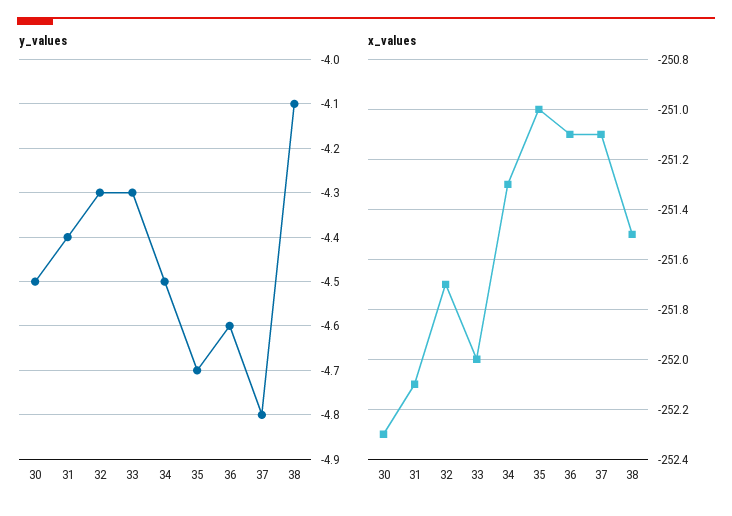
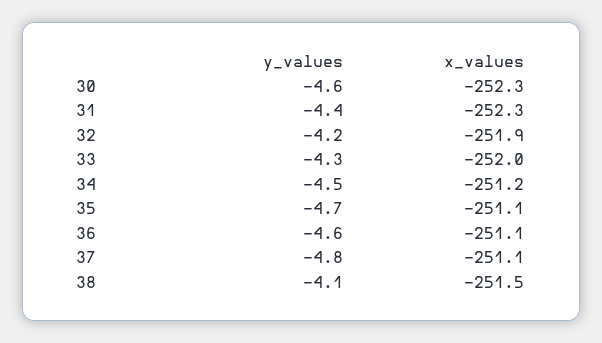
  {
    "y_values": {
-     "30": -4.5,
+     "30": -4.6,
      "31": -4.4,
-     "32": -4.3,
+     "32": -4.2,
      "33": -4.3,
      "34": -4.5,
      "35": -4.7,
      "36": -4.6,
      "37": -4.8,
      "38": -4.1
    },
    "x_values": {
      "30": -252.3,
-     "31": -252.1,
+     "31": -252.3,
-     "32": -251.7,
+     "32": -251.9,
      "33": -252,
-     "34": -251.3,
+     "34": -251.2,
-     "35": -251,
+     "35": -251.1,
      "36": -251.1,
      "37": -251.1,
      "38": -251.5
    }
  }

